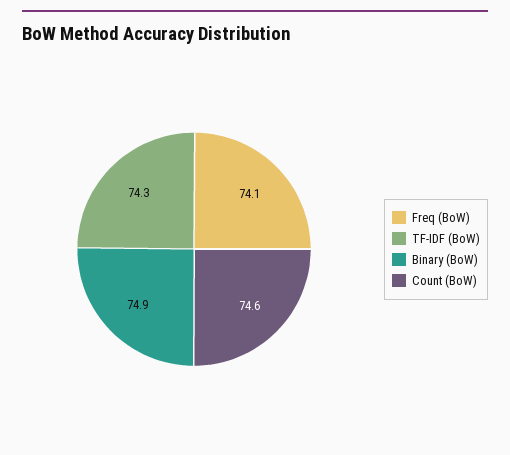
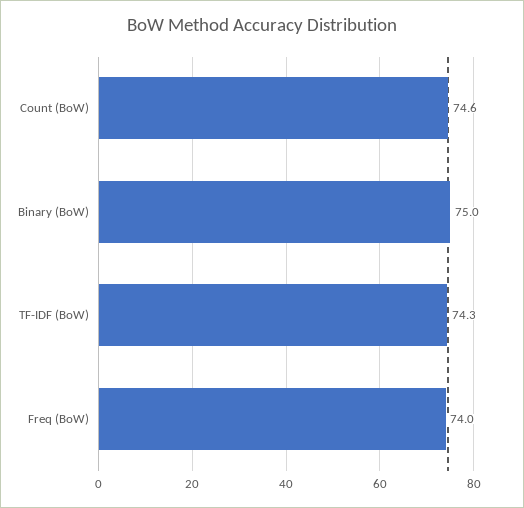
  {
-   "Freq (BoW)": 74.1,
+   "Freq (BoW)": 74,
    "TF-IDF (BoW)": 74.3,
-   "Binary (BoW)": 74.9,
+   "Binary (BoW)": 75,
    "Count (BoW)": 74.6
  }

